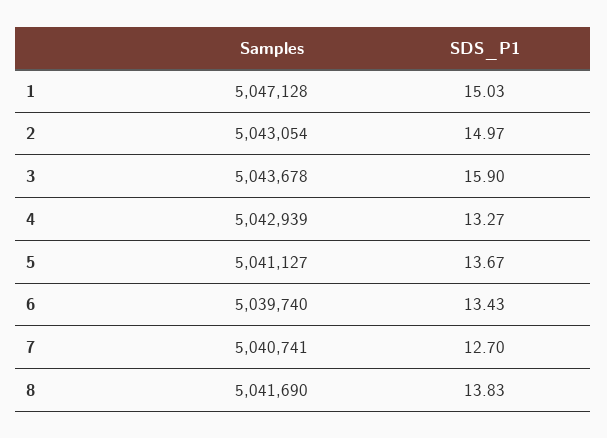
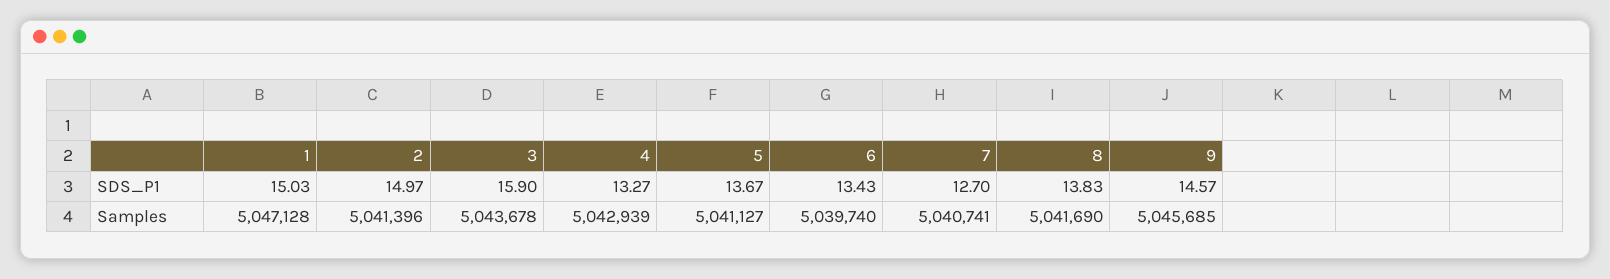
  {
    "Samples": {
      "1": 5047128,
-     "2": 5043054,
+     "2": 5041396,
      "3": 5043678,
      "4": 5042939,
      "5": 5041127,
      "6": 5039740,
      "7": 5040741,
-     "8": 5041690
+     "8": 5041690,
+     "9": 5045685
    },
    "SDS_P1": {
      "1": 15.03,
      "2": 14.97,
      "3": 15.9,
      "4": 13.27,
      "5": 13.67,
      "6": 13.43,
      "7": 12.7,
-     "8": 13.83
+     "8": 13.83,
+     "9": 14.57
    }
  }

